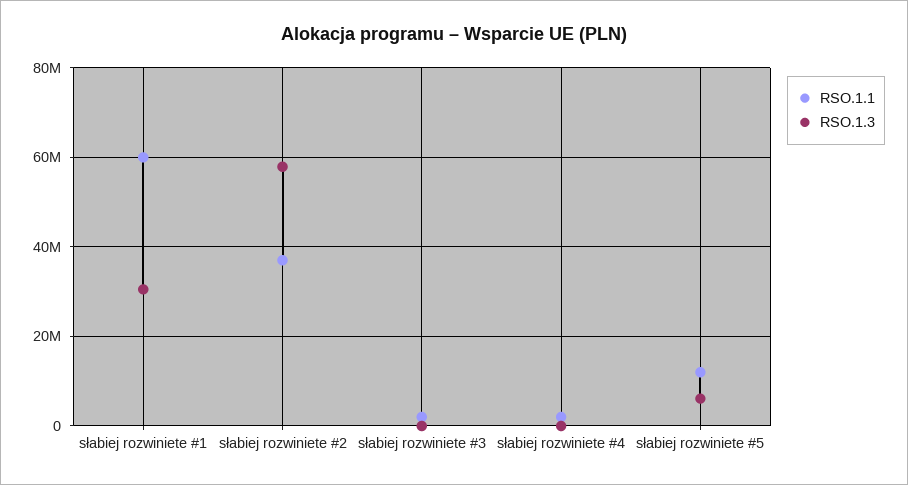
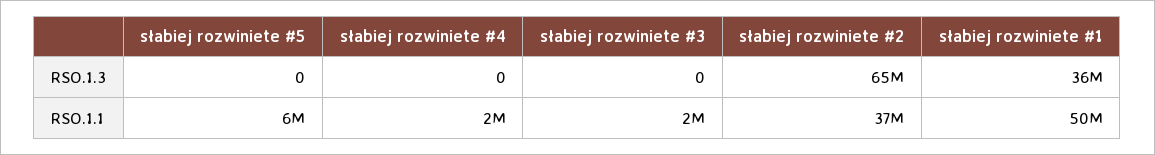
  {
    "RSO.1.1": {
-     "słabiej rozwiniete #1": 60000000,
+     "słabiej rozwiniete #1": 50000000,
      "słabiej rozwiniete #2": 37000000,
      "słabiej rozwiniete #3": 2000000,
      "słabiej rozwiniete #4": 2000000,
-     "słabiej rozwiniete #5": 12000000
+     "słabiej rozwiniete #5": 6000000
    },
    "RSO.1.3": {
-     "słabiej rozwiniete #1": 30000000,
+     "słabiej rozwiniete #1": 36000000,
-     "słabiej rozwiniete #2": 58000000,
+     "słabiej rozwiniete #2": 65000000,
      "słabiej rozwiniete #3": 0,
      "słabiej rozwiniete #4": 0,
-     "słabiej rozwiniete #5": 6000000
+     "słabiej rozwiniete #5": 0
    }
  }

